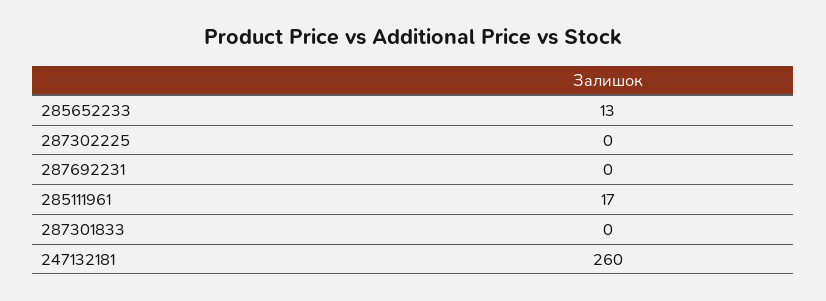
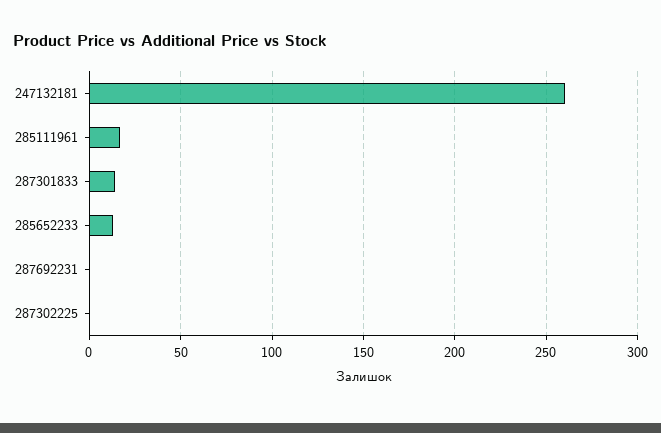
  {
    "285652233": 13,
    "287302225": 0,
    "287692231": 0,
    "285111961": 17,
-   "287301833": 0,
+   "287301833": 15,
    "247132181": 260
  }

